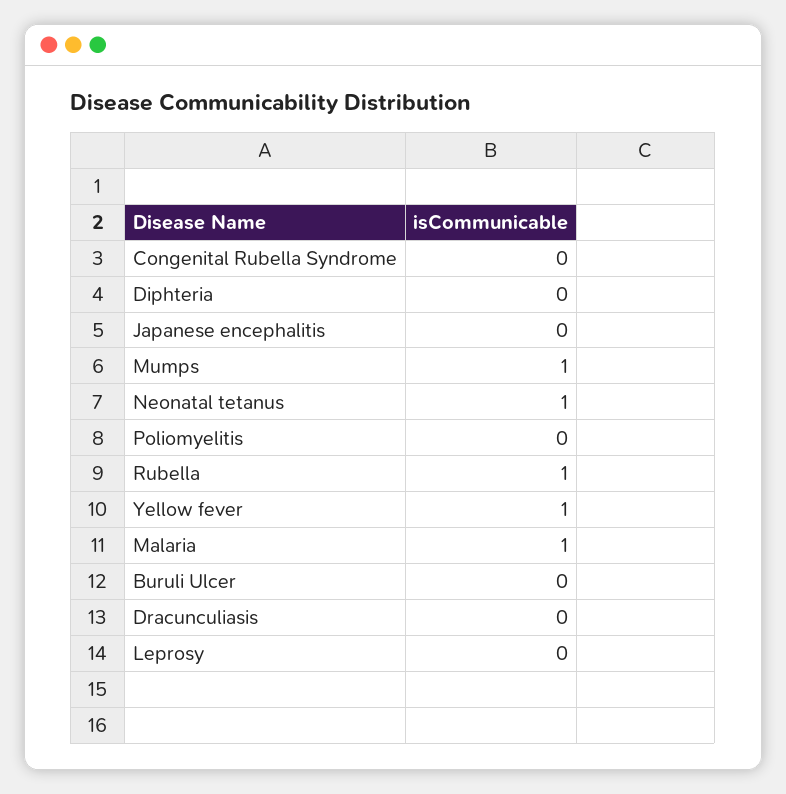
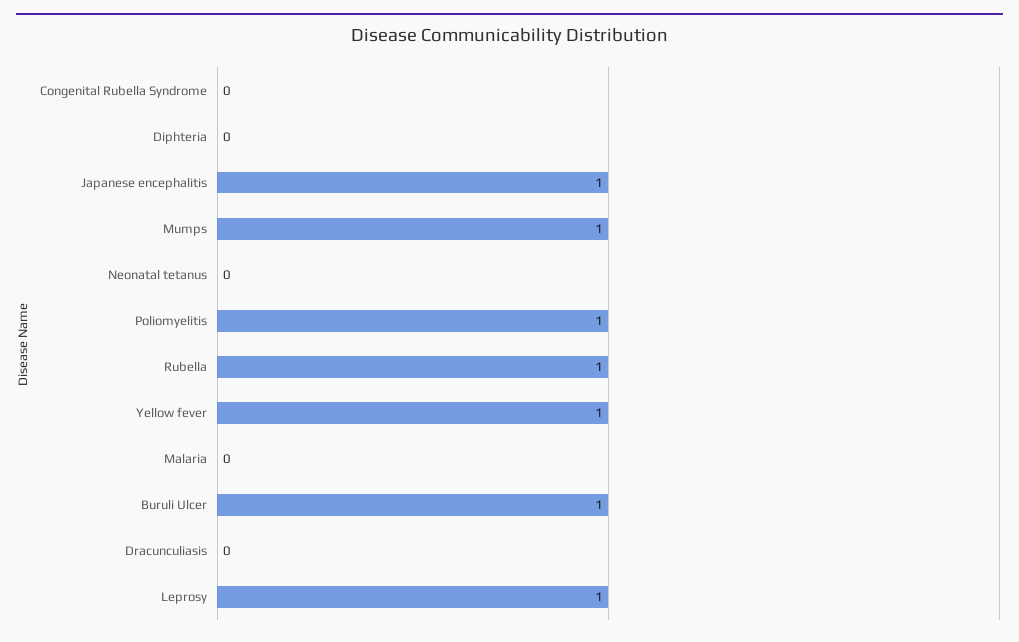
  {
    "Congenital Rubella Syndrome": 0,
    "Diphteria": 0,
-   "Japanese encephalitis": 0,
+   "Japanese encephalitis": 1,
    "Mumps": 1,
-   "Neonatal tetanus": 1,
+   "Neonatal tetanus": 0,
-   "Poliomyelitis": 0,
+   "Poliomyelitis": 1,
    "Rubella": 1,
    "Yellow fever": 1,
-   "Malaria": 1,
+   "Malaria": 0,
-   "Buruli Ulcer": 0,
+   "Buruli Ulcer": 1,
    "Dracunculiasis": 0,
-   "Leprosy": 0
+   "Leprosy": 1
  }

